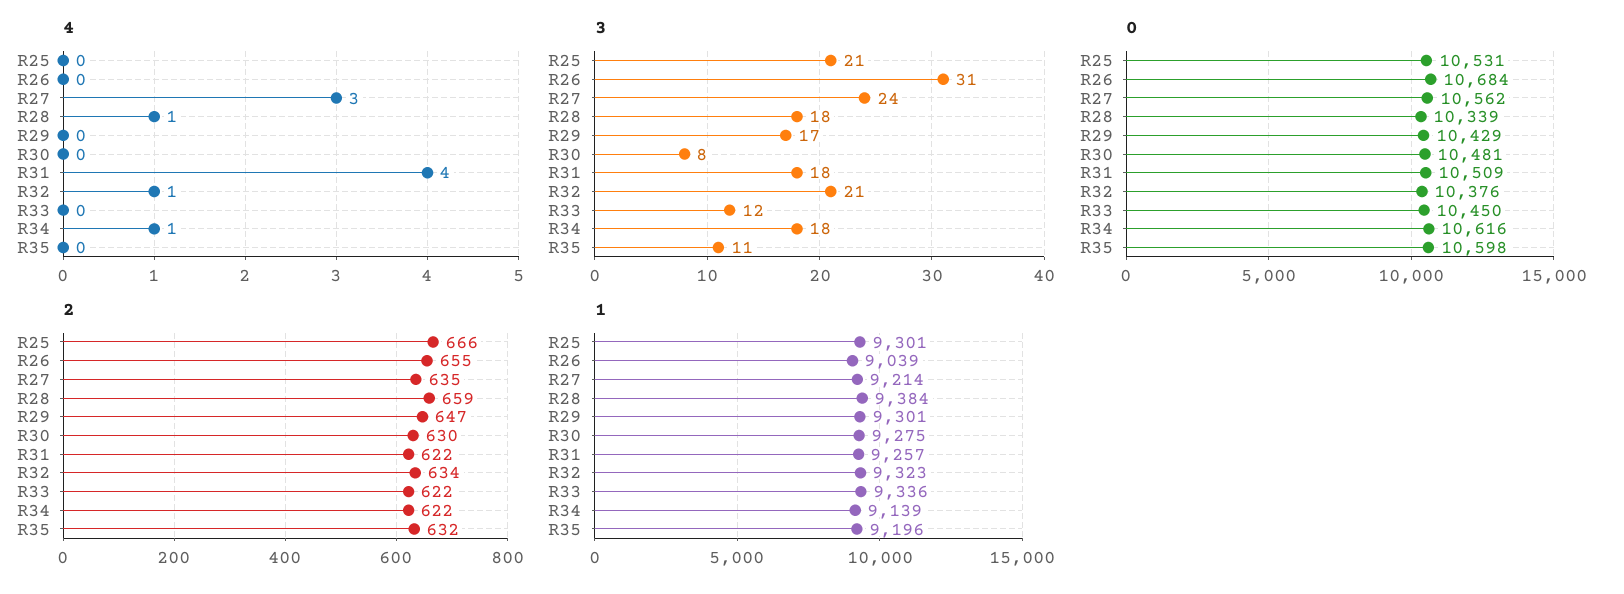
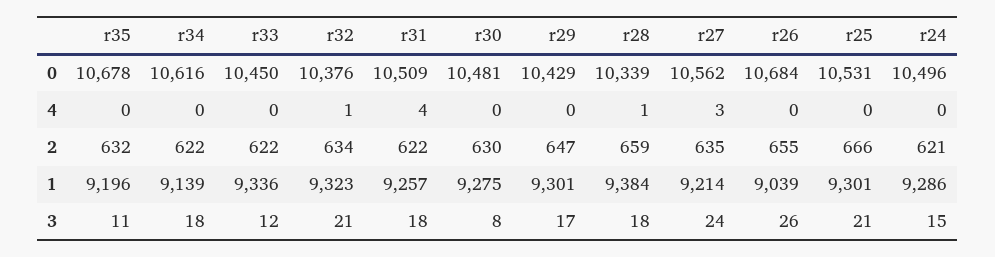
  {
    "4": {
      "R25": 0,
      "R26": 0,
      "R27": 3,
      "R28": 1,
      "R29": 0,
      "R30": 0,
      "R31": 4,
      "R32": 1,
      "R33": 0,
-     "R34": 1,
+     "R34": 0,
-     "R35": 0
+     "R35": 0,
+     "r24": 0
    },
    "3": {
      "R25": 21,
-     "R26": 31,
+     "R26": 26,
      "R27": 24,
      "R28": 18,
      "R29": 17,
      "R30": 8,
      "R31": 18,
      "R32": 21,
      "R33": 12,
      "R34": 18,
-     "R35": 11
+     "R35": 11,
+     "r24": 15
    },
    "0": {
      "R25": 10531,
      "R26": 10684,
      "R27": 10562,
      "R28": 10339,
      "R29": 10429,
      "R30": 10481,
      "R31": 10509,
      "R32": 10376,
      "R33": 10450,
      "R34": 10616,
-     "R35": 10598
+     "R35": 10678,
+     "r24": 10496
    },
    "2": {
      "R25": 666,
      "R26": 655,
      "R27": 635,
      "R28": 659,
      "R29": 647,
      "R30": 630,
      "R31": 622,
      "R32": 634,
      "R33": 622,
      "R34": 622,
-     "R35": 632
+     "R35": 632,
+     "r24": 621
    },
    "1": {
      "R25": 9301,
      "R26": 9039,
      "R27": 9214,
      "R28": 9384,
      "R29": 9301,
      "R30": 9275,
      "R31": 9257,
      "R32": 9323,
      "R33": 9336,
      "R34": 9139,
-     "R35": 9196
+     "R35": 9196,
+     "r24": 9286
    }
  }

